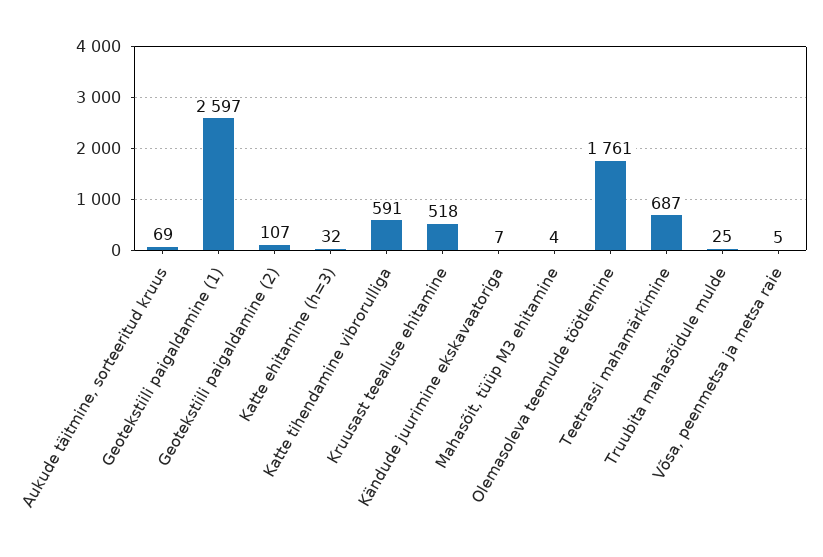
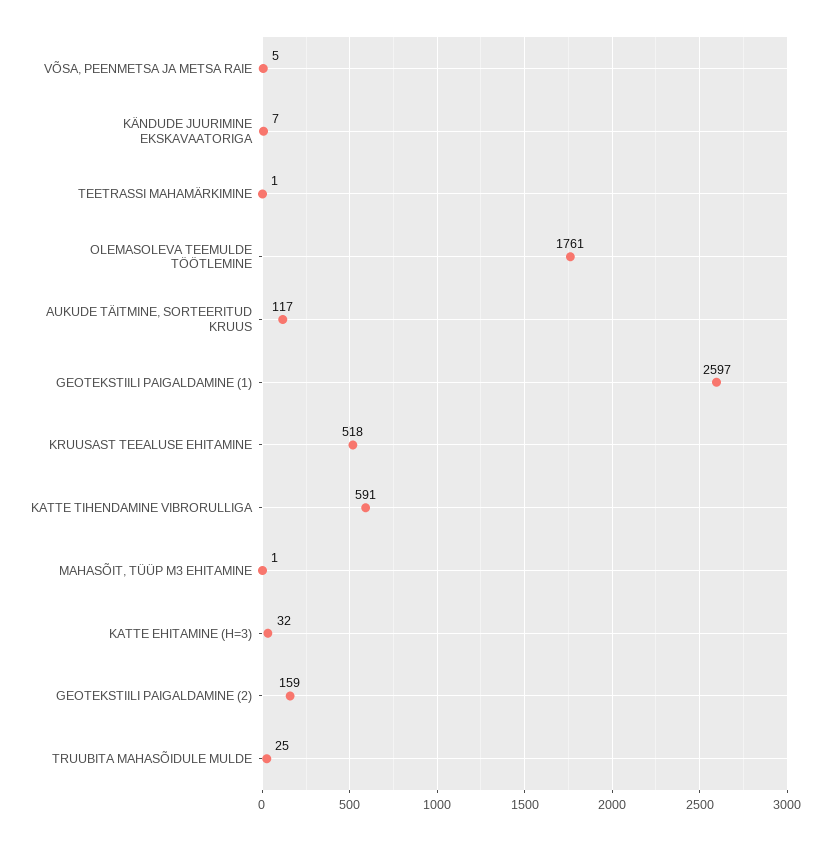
  {
-   "Aukude täitmine, sorteeritud kruus": 69,
+   "Aukude täitmine, sorteeritud kruus": 117,
    "Geotekstiili paigaldamine (1)": 2597,
-   "Geotekstiili paigaldamine (2)": 107,
+   "Geotekstiili paigaldamine (2)": 159,
    "Katte ehitamine (h=3)": 32,
    "Katte tihendamine vibrorulliga": 591,
    "Kruusast teealuse ehitamine": 518,
    "Kändude juurimine ekskavaatoriga": 7,
-   "Mahasõit, tüüp M3 ehitamine": 4,
+   "Mahasõit, tüüp M3 ehitamine": 1,
    "Olemasoleva teemulde töötlemine": 1761,
-   "Teetrassi mahamärkimine": 687,
+   "Teetrassi mahamärkimine": 1,
    "Truubita mahasõidule mulde": 25,
    "Võsa, peenmetsa ja metsa raie": 5
  }

